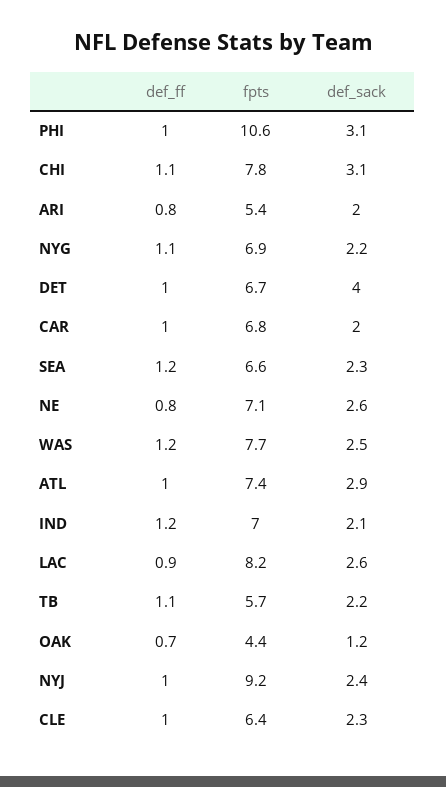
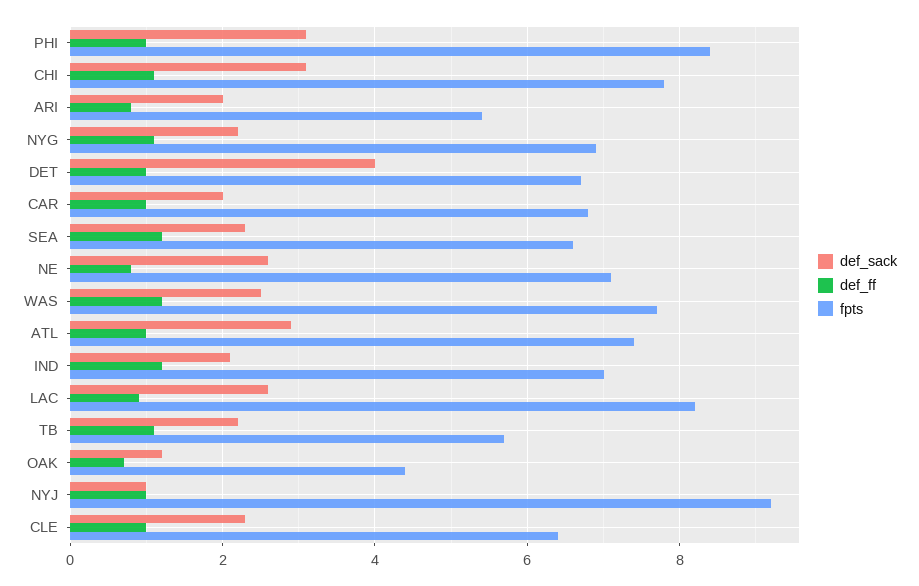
  {
    "def_ff": {
      "PHI": 1,
      "CHI": 1.1,
      "ARI": 0.8,
      "NYG": 1.1,
      "DET": 1,
      "CAR": 1,
      "SEA": 1.2,
      "NE": 0.8,
      "WAS": 1.2,
      "ATL": 1,
      "IND": 1.2,
      "LAC": 0.9,
      "TB": 1.1,
      "OAK": 0.7,
      "NYJ": 1,
      "CLE": 1
    },
    "fpts": {
-     "PHI": 10.6,
+     "PHI": 8.5,
      "CHI": 7.8,
      "ARI": 5.4,
      "NYG": 6.9,
      "DET": 6.7,
      "CAR": 6.8,
      "SEA": 6.6,
      "NE": 7.1,
      "WAS": 7.7,
      "ATL": 7.4,
      "IND": 7,
      "LAC": 8.2,
      "TB": 5.7,
      "OAK": 4.4,
      "NYJ": 9.2,
      "CLE": 6.4
    },
    "def_sack": {
      "PHI": 3.1,
      "CHI": 3.1,
      "ARI": 2,
      "NYG": 2.2,
      "DET": 4,
      "CAR": 2,
      "SEA": 2.3,
      "NE": 2.6,
      "WAS": 2.5,
      "ATL": 2.9,
      "IND": 2.1,
      "LAC": 2.6,
      "TB": 2.2,
      "OAK": 1.2,
-     "NYJ": 2.4,
+     "NYJ": 1,
      "CLE": 2.3
    }
  }

